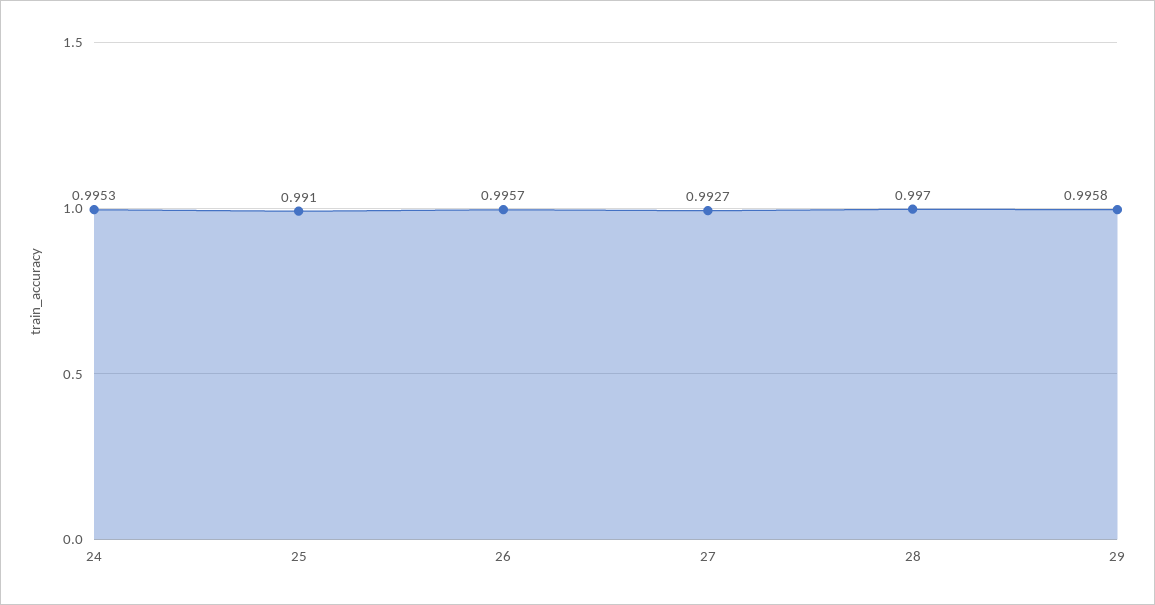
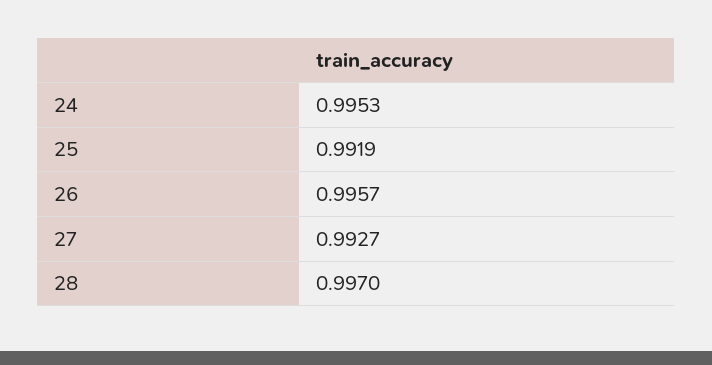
  {
    "24": 0.9953,
-   "25": 0.991,
+   "25": 0.9919,
    "26": 0.9957,
    "27": 0.9927,
-   "28": 0.997,
+   "28": 0.997
-   "29": 0.9958
  }

